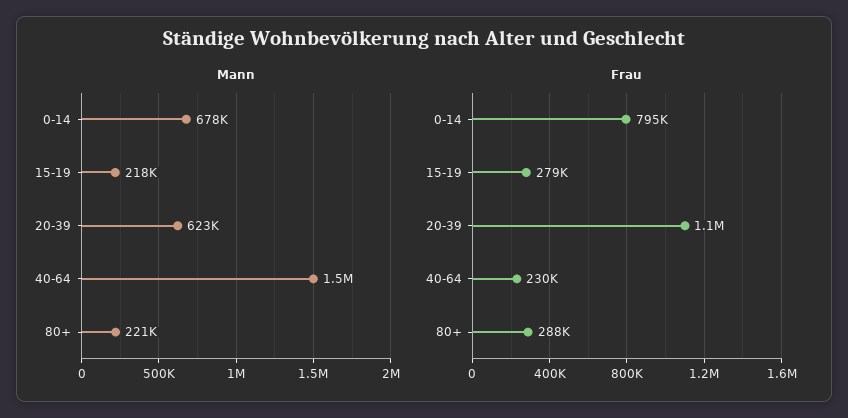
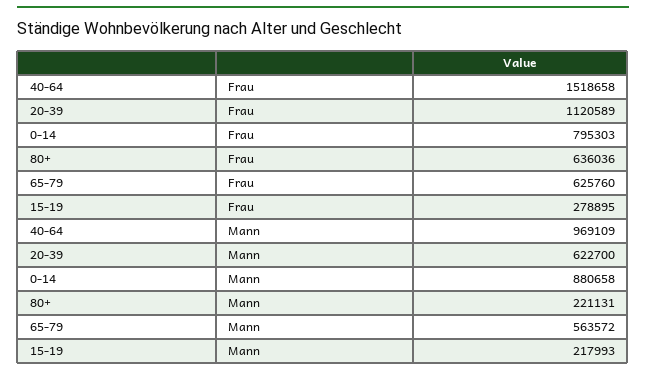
  {
    "Mann": {
-     "0-14": 678000,
+     "0-14": 880658,
      "15-19": 217993,
      "20-39": 622700,
-     "40-64": 1500000,
+     "40-64": 969109,
-     "80+": 221131
+     "80+": 221131,
+     "65-79": 563572
    },
    "Frau": {
      "0-14": 795303,
      "15-19": 278895,
      "20-39": 1120589,
-     "40-64": 230000,
+     "40-64": 1518658,
-     "80+": 288000
+     "80+": 636036,
+     "65-79": 625760
    }
  }

